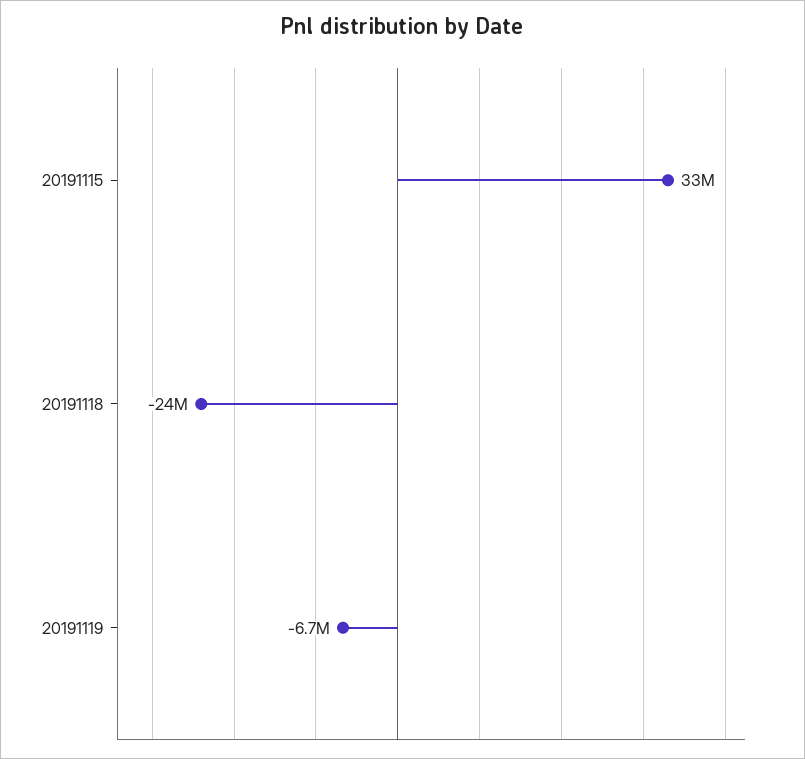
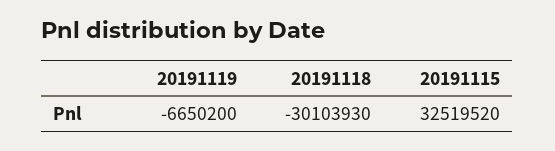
  {
    "20191115": 32519520,
-   "20191118": -24000000,
+   "20191118": -30103930,
    "20191119": -6650200
  }

